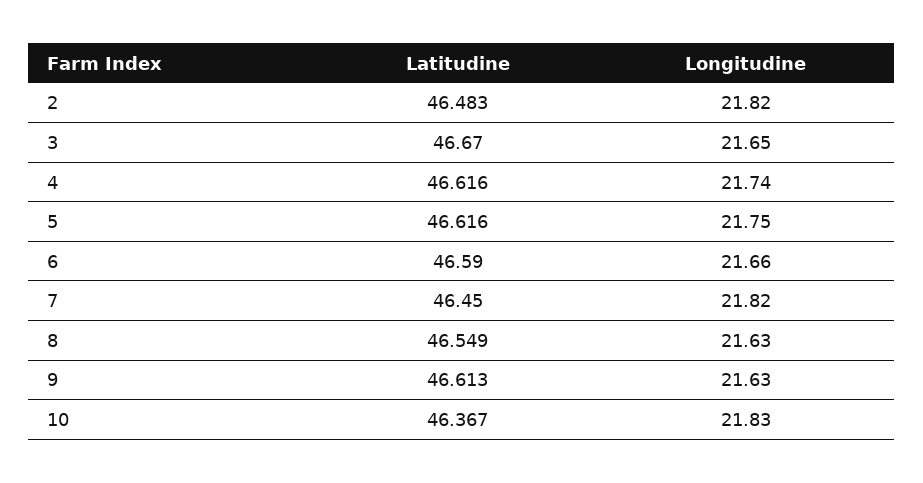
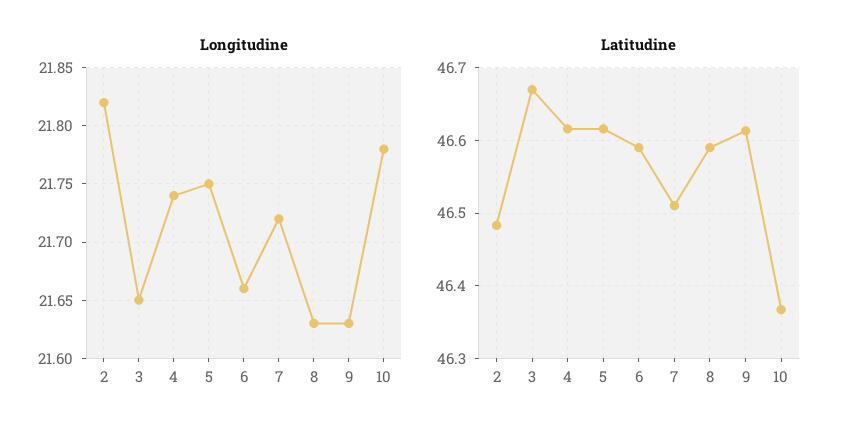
  {
    "Latitudine": {
      "2": 46.483,
      "3": 46.67,
      "4": 46.616,
      "5": 46.616,
      "6": 46.59,
-     "7": 46.45,
+     "7": 46.51,
-     "8": 46.549,
+     "8": 46.59,
      "9": 46.613,
      "10": 46.367
    },
    "Longitudine": {
      "2": 21.82,
      "3": 21.65,
      "4": 21.74,
      "5": 21.75,
      "6": 21.66,
-     "7": 21.82,
+     "7": 21.72,
      "8": 21.63,
      "9": 21.63,
-     "10": 21.83
+     "10": 21.78
    }
  }

